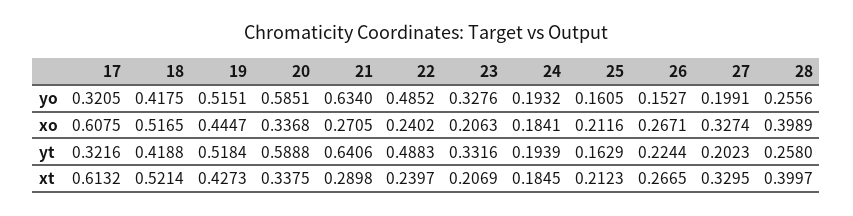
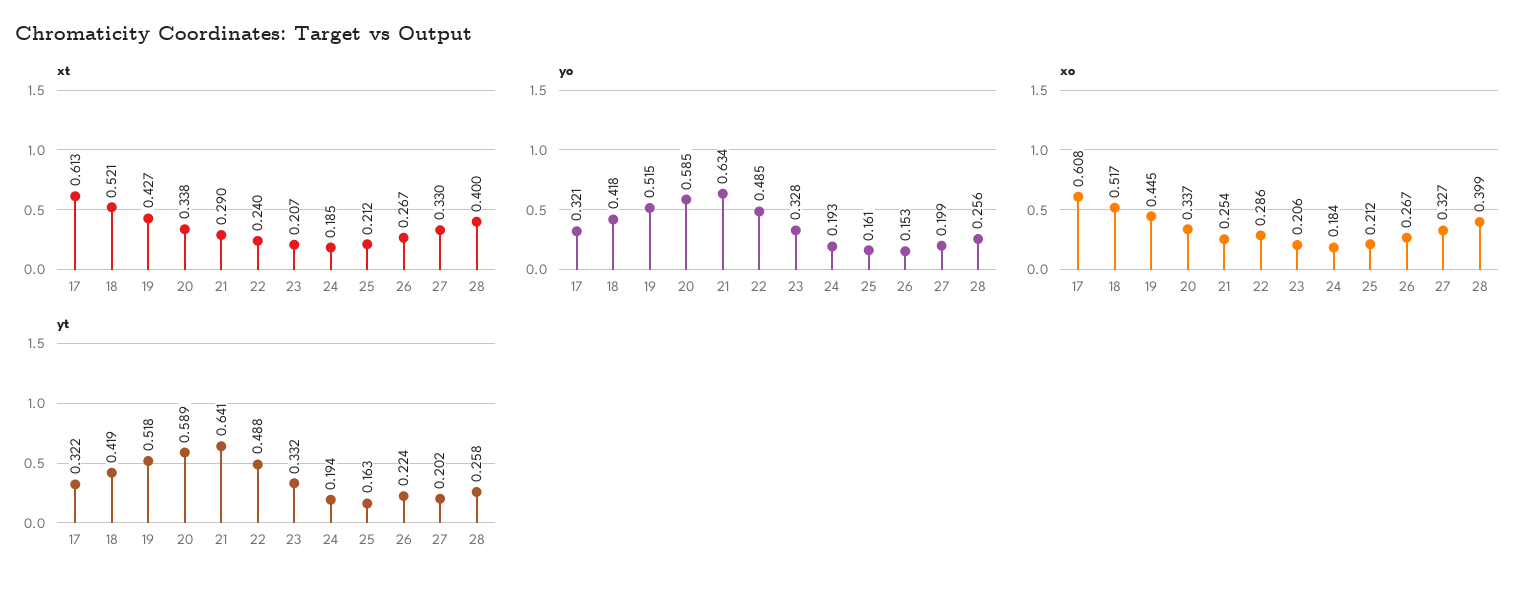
  {
    "yo": {
      "17": 0.3205,
      "18": 0.4175,
      "19": 0.5151,
      "20": 0.5851,
      "21": 0.634,
      "22": 0.4852,
      "23": 0.3276,
      "24": 0.1932,
      "25": 0.1605,
      "26": 0.1527,
      "27": 0.1991,
      "28": 0.2556
    },
    "xo": {
      "17": 0.6075,
      "18": 0.5165,
      "19": 0.4447,
      "20": 0.3368,
-     "21": 0.2705,
+     "21": 0.254,
-     "22": 0.2402,
+     "22": 0.286,
      "23": 0.2063,
      "24": 0.1841,
      "25": 0.2116,
      "26": 0.2671,
      "27": 0.3274,
      "28": 0.3989
    },
    "yt": {
      "17": 0.3216,
      "18": 0.4188,
      "19": 0.5184,
      "20": 0.5888,
      "21": 0.6406,
      "22": 0.4883,
      "23": 0.3316,
      "24": 0.1939,
      "25": 0.1629,
      "26": 0.2244,
      "27": 0.2023,
      "28": 0.258
    },
    "xt": {
      "17": 0.6132,
      "18": 0.5214,
      "19": 0.4273,
      "20": 0.3375,
      "21": 0.2898,
      "22": 0.2397,
      "23": 0.2069,
      "24": 0.1845,
      "25": 0.2123,
      "26": 0.2665,
      "27": 0.3295,
      "28": 0.3997
    }
  }

